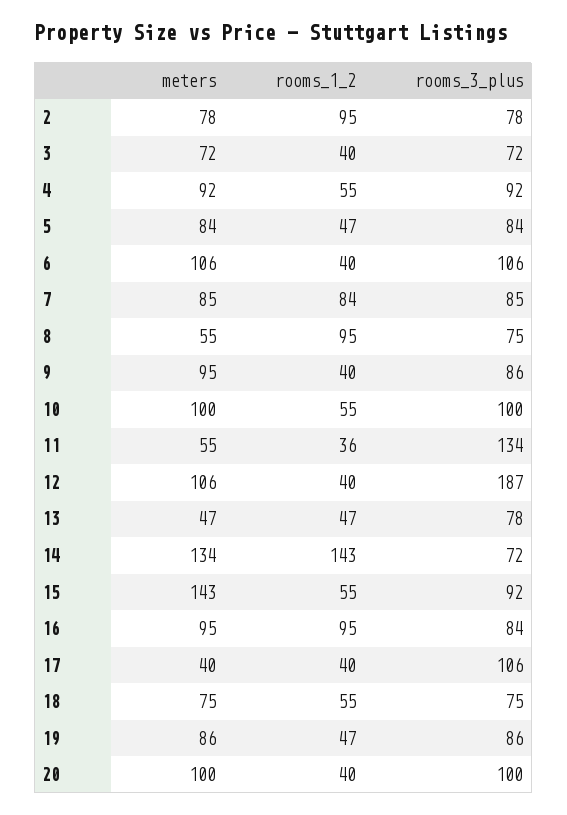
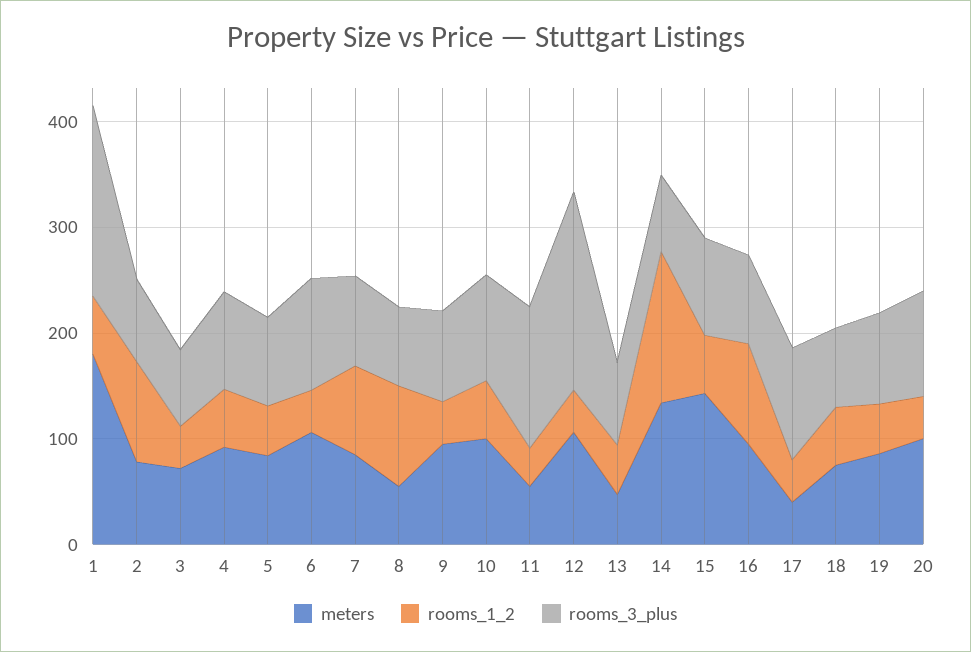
  {
    "meters": {
      "2": 78,
      "3": 72,
      "4": 92,
      "5": 84,
      "6": 106,
      "7": 85,
      "8": 55,
      "9": 95,
      "10": 100,
      "11": 55,
      "12": 106,
      "13": 47,
      "14": 134,
      "15": 143,
      "16": 95,
      "17": 40,
      "18": 75,
      "19": 86,
-     "20": 100
+     "20": 100,
+     "1": 180
    },
    "rooms_1_2": {
      "2": 95,
      "3": 40,
      "4": 55,
      "5": 47,
      "6": 40,
      "7": 84,
      "8": 95,
      "9": 40,
      "10": 55,
      "11": 36,
      "12": 40,
      "13": 47,
      "14": 143,
      "15": 55,
      "16": 95,
      "17": 40,
      "18": 55,
      "19": 47,
-     "20": 40
+     "20": 40,
+     "1": 60
    },
    "rooms_3_plus": {
      "2": 78,
      "3": 72,
      "4": 92,
      "5": 84,
      "6": 106,
      "7": 85,
      "8": 75,
      "9": 86,
      "10": 100,
      "11": 134,
      "12": 187,
      "13": 78,
      "14": 72,
      "15": 92,
      "16": 84,
      "17": 106,
      "18": 75,
      "19": 86,
-     "20": 100
+     "20": 100,
+     "1": 180
    }
  }

